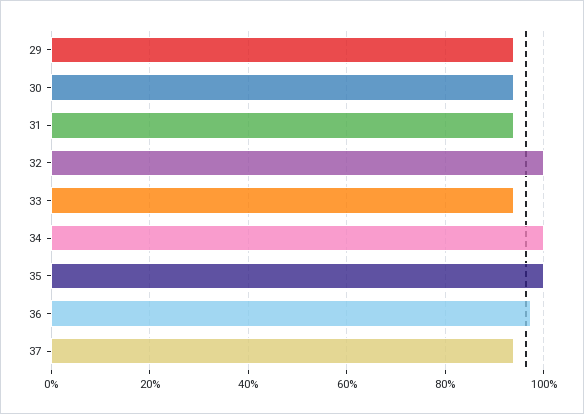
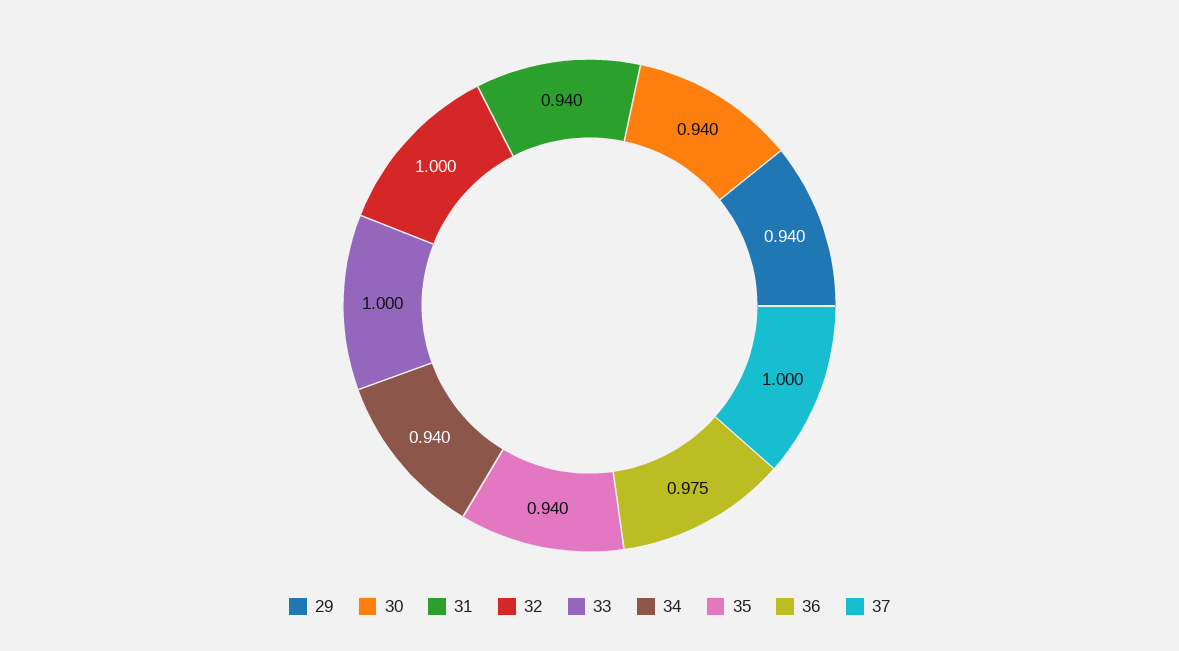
  {
    "29": 0.94,
    "30": 0.94,
    "31": 0.94,
    "32": 1,
-   "33": 0.94,
+   "33": 1,
-   "34": 1,
+   "34": 0.94,
-   "35": 1,
+   "35": 0.94,
    "36": 0.975,
-   "37": 0.94
+   "37": 1
  }

